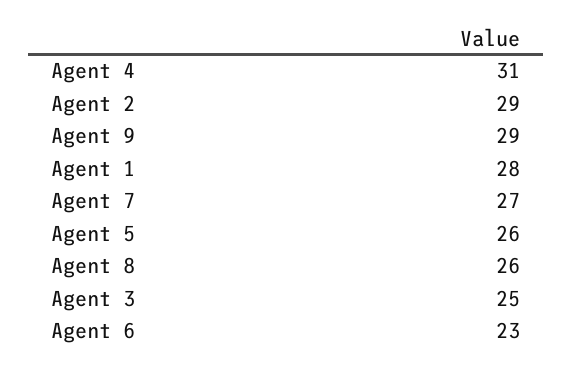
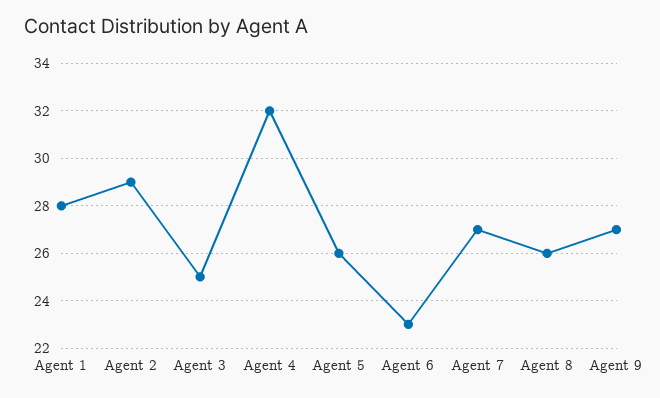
  {
-   "Agent 4": 31,
+   "Agent 4": 32,
    "Agent 2": 29,
-   "Agent 9": 29,
+   "Agent 9": 27,
    "Agent 1": 28,
    "Agent 7": 27,
    "Agent 5": 26,
    "Agent 8": 26,
    "Agent 3": 25,
    "Agent 6": 23
  }

